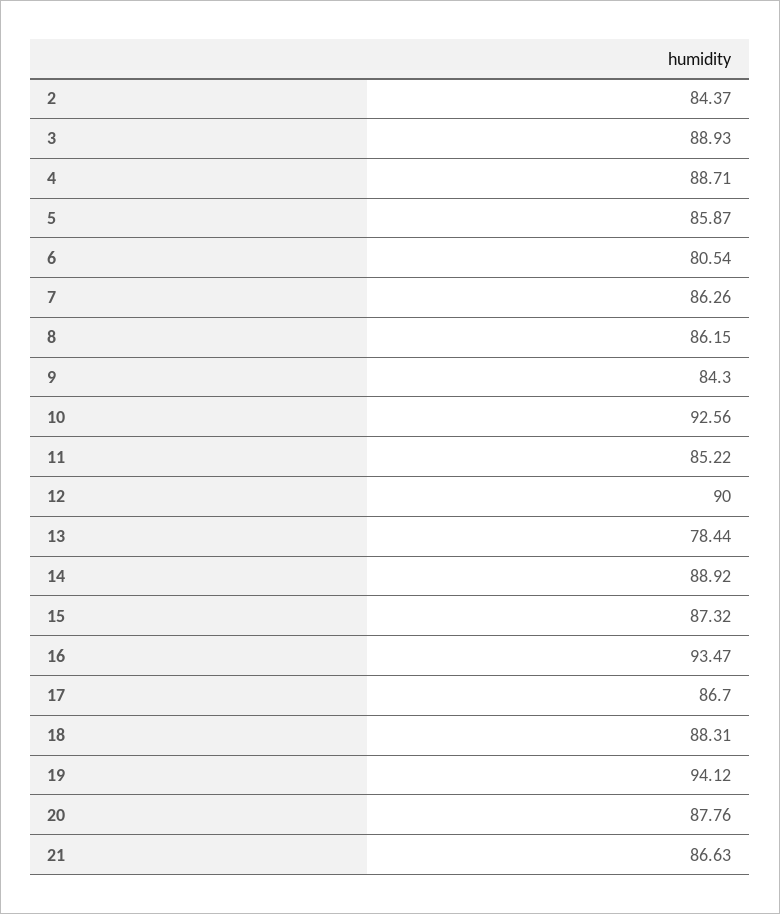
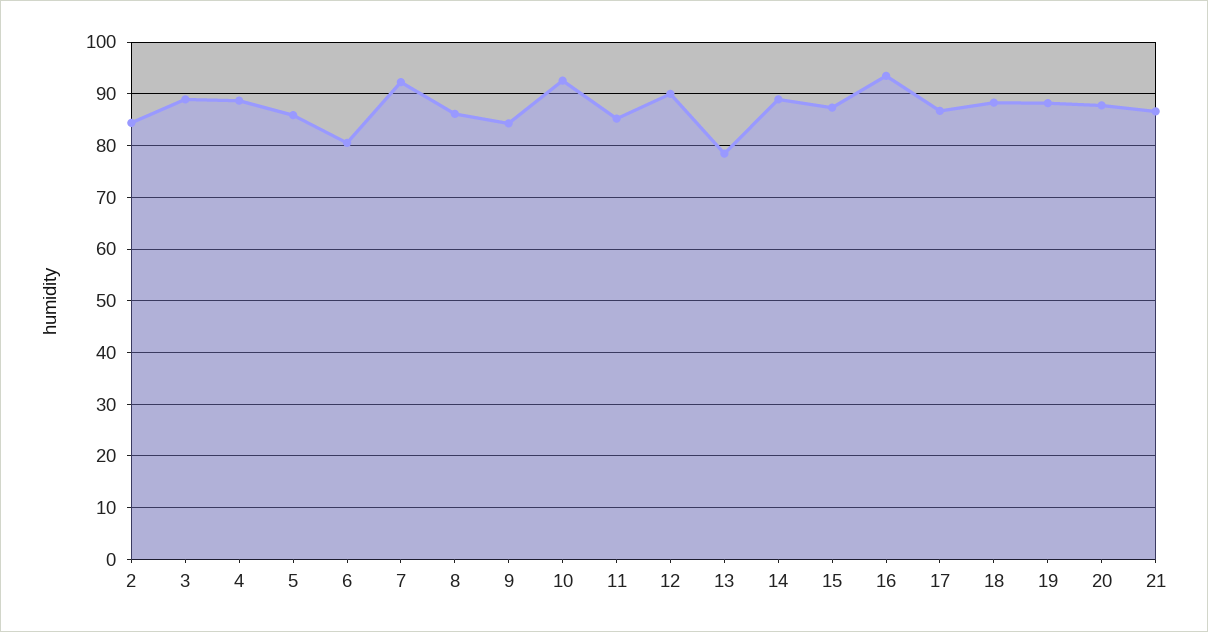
  {
    "2": 84.37,
    "3": 88.93,
    "4": 88.71,
    "5": 85.87,
    "6": 80.54,
-   "7": 86.26,
+   "7": 92,
    "8": 86.15,
    "9": 84.3,
    "10": 92.56,
    "11": 85.22,
    "12": 90,
    "13": 78.44,
    "14": 88.92,
    "15": 87.32,
    "16": 93.47,
    "17": 86.7,
    "18": 88.31,
-   "19": 94.12,
+   "19": 88,
    "20": 87.76,
    "21": 86.63
  }

